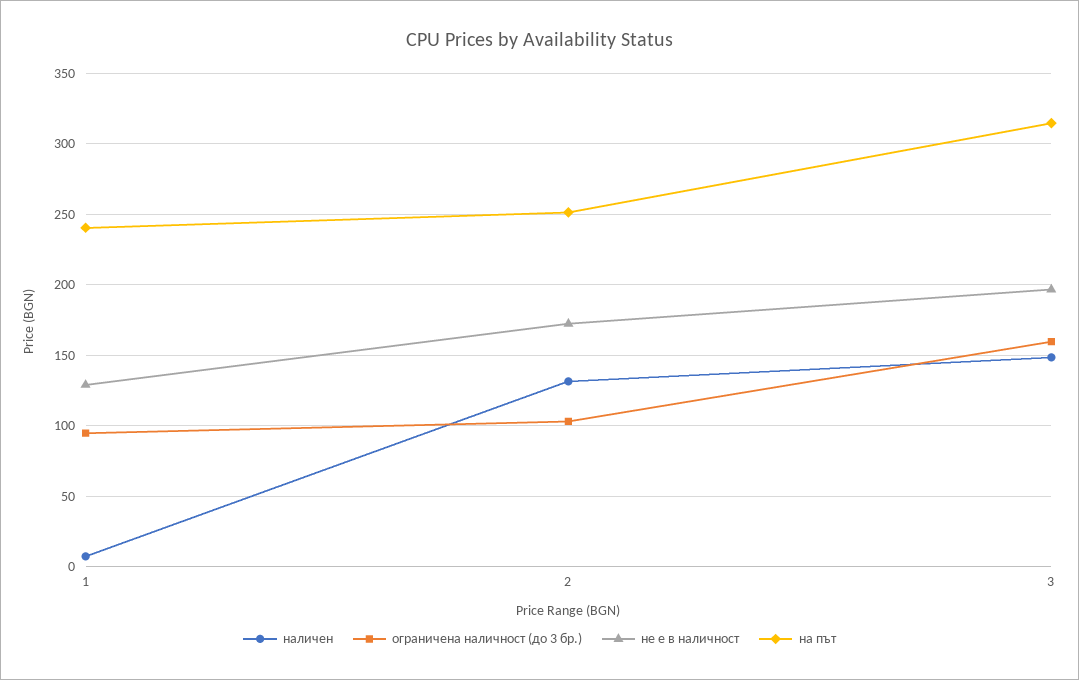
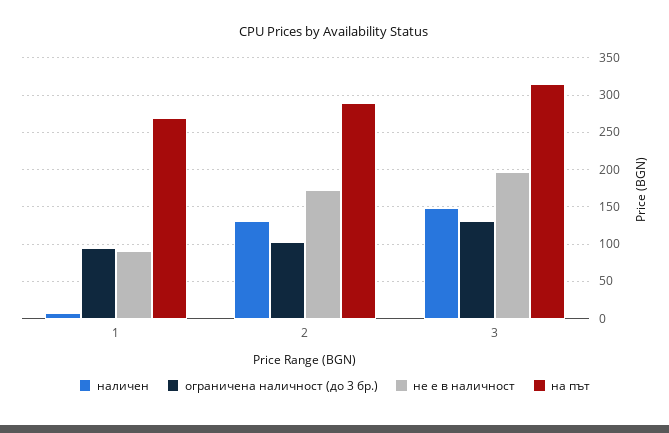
  {
    "наличен": {
      "1": 5,
      "2": 130,
      "3": 150
    },
    "ограничена наличност (до 3 бр.)": {
      "1": 95,
      "2": 105,
-     "3": 160
+     "3": 130
    },
    "не е в наличност": {
-     "1": 130,
+     "1": 90,
      "2": 170,
      "3": 195
    },
    "на път": {
-     "1": 240,
+     "1": 270,
-     "2": 250,
+     "2": 290,
      "3": 315
    }
  }

